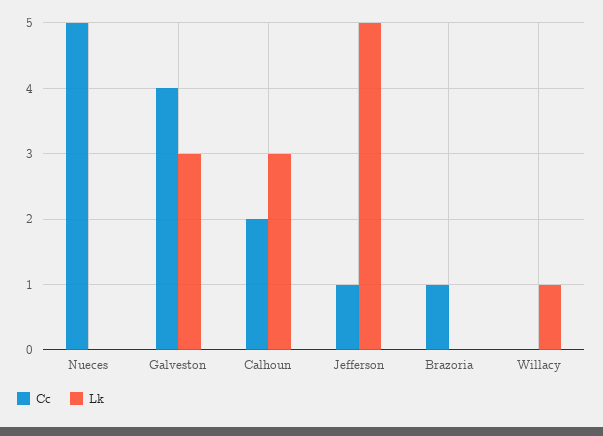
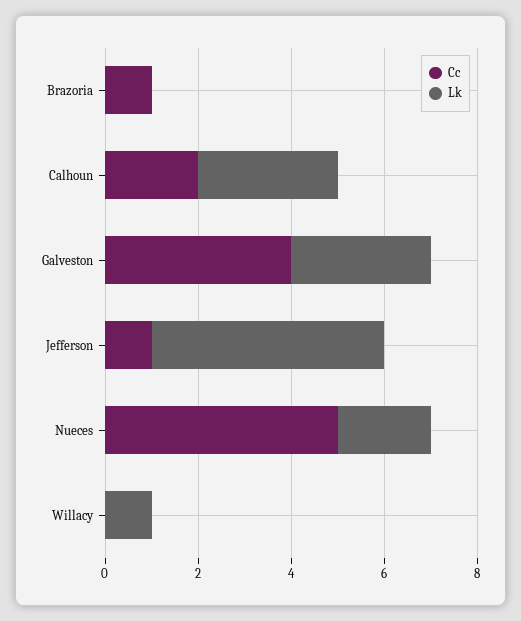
  {
    "Cc": {
      "Nueces": 5,
      "Galveston": 4,
      "Calhoun": 2,
      "Jefferson": 1,
      "Brazoria": 1,
      "Willacy": 0
    },
    "Lk": {
-     "Nueces": 0,
+     "Nueces": 2,
      "Galveston": 3,
      "Calhoun": 3,
      "Jefferson": 5,
      "Brazoria": 0,
      "Willacy": 1
    }
  }

